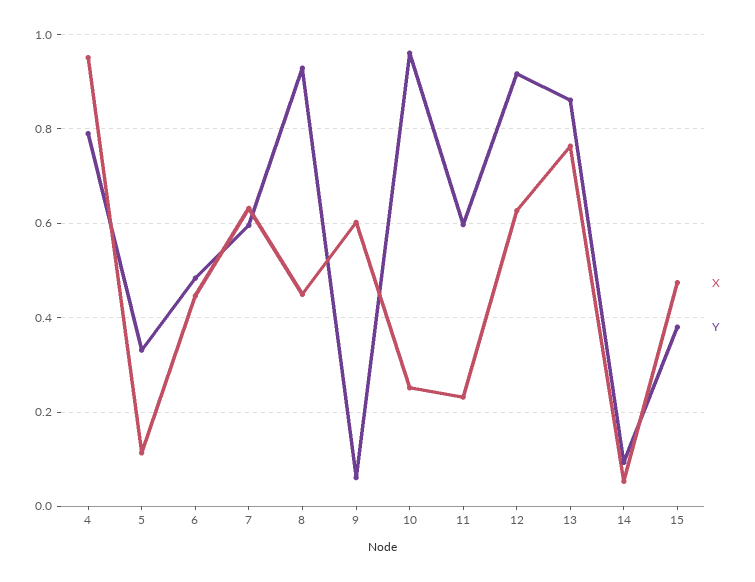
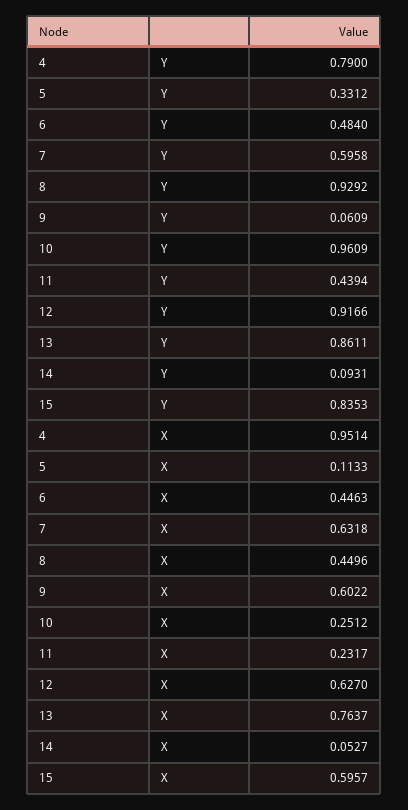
  {
    "X": {
      "4": 0.9514,
      "5": 0.1133,
      "6": 0.4463,
      "7": 0.6318,
      "8": 0.4496,
      "9": 0.6022,
      "10": 0.2512,
      "11": 0.2317,
      "12": 0.627,
      "13": 0.7637,
      "14": 0.0527,
-     "15": 0.48
+     "15": 0.5957
    },
    "Y": {
      "4": 0.79,
      "5": 0.3312,
      "6": 0.484,
      "7": 0.5958,
      "8": 0.9292,
      "9": 0.0609,
      "10": 0.9609,
-     "11": 0.6,
+     "11": 0.4394,
      "12": 0.9166,
      "13": 0.8611,
      "14": 0.0931,
-     "15": 0.38
+     "15": 0.8353
    }
  }

